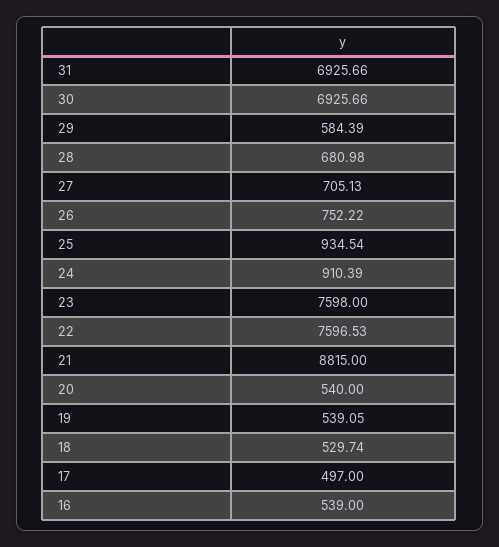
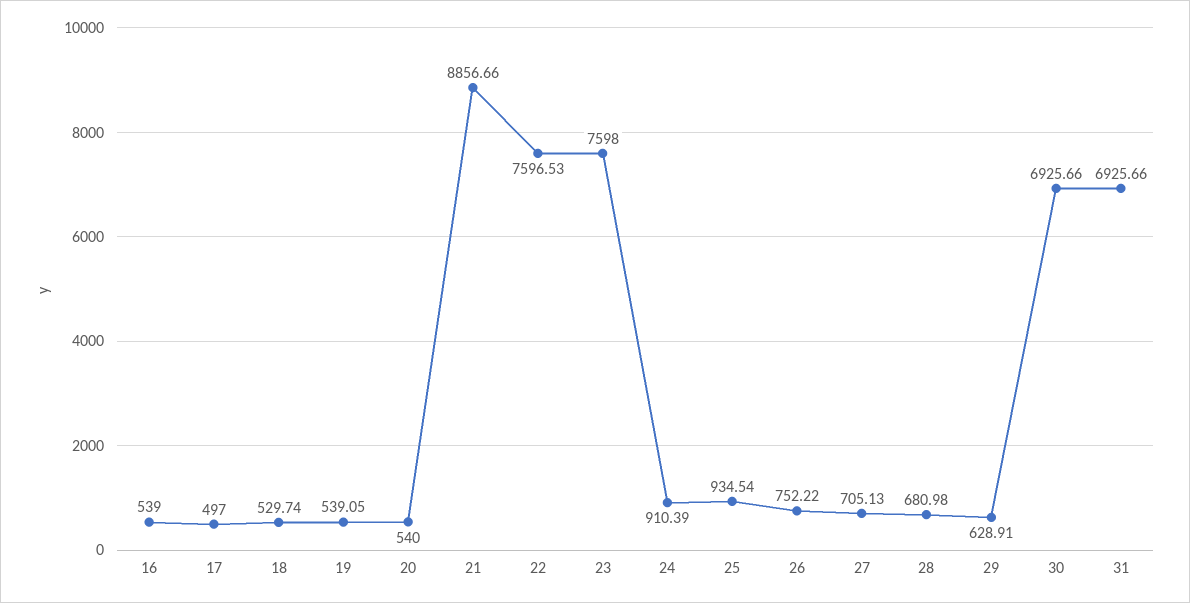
  {
    "31": 6925.66,
    "30": 6925.66,
-   "29": 584.39,
+   "29": 628.91,
    "28": 680.98,
    "27": 705.13,
    "26": 752.22,
    "25": 934.54,
    "24": 910.39,
    "23": 7598,
    "22": 7596.53,
-   "21": 8815,
+   "21": 8856.66,
    "20": 540,
    "19": 539.05,
    "18": 529.74,
    "17": 497,
    "16": 539
  }

